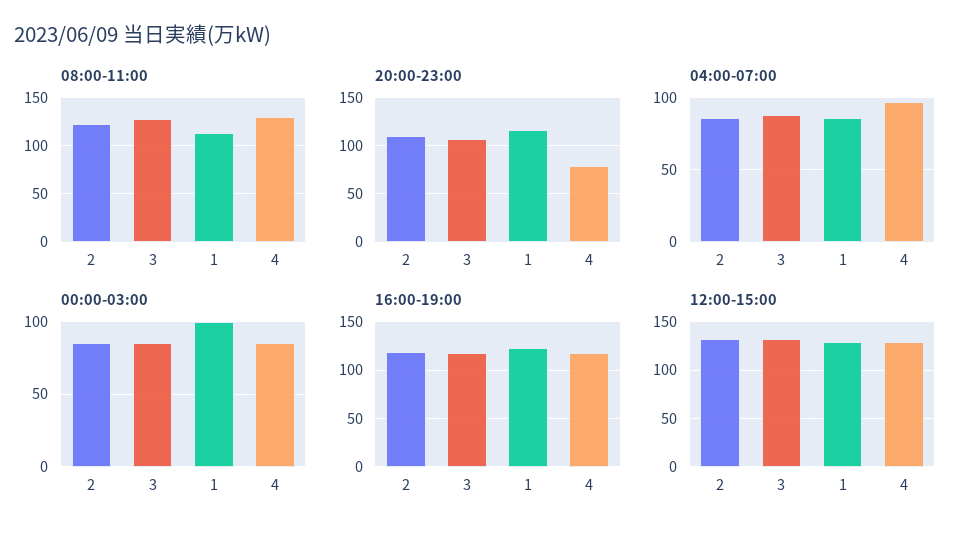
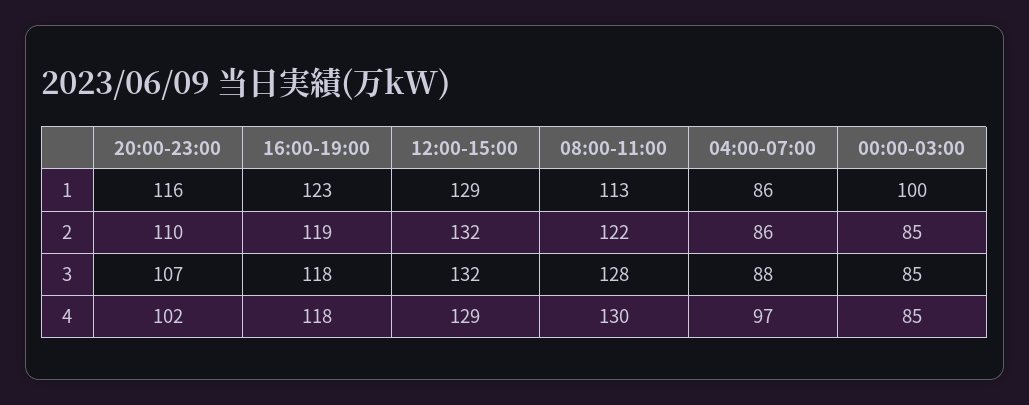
  {
    "08:00-11:00": {
      "2": 122,
      "3": 128,
      "1": 113,
      "4": 130
    },
    "20:00-23:00": {
      "2": 110,
      "3": 107,
      "1": 116,
-     "4": 80
+     "4": 102
    },
    "04:00-07:00": {
      "2": 86,
      "3": 88,
      "1": 86,
      "4": 97
    },
    "00:00-03:00": {
      "2": 85,
      "3": 85,
      "1": 100,
      "4": 85
    },
    "16:00-19:00": {
      "2": 119,
      "3": 118,
      "1": 123,
      "4": 118
    },
    "12:00-15:00": {
      "2": 132,
      "3": 132,
      "1": 129,
      "4": 129
    }
  }

